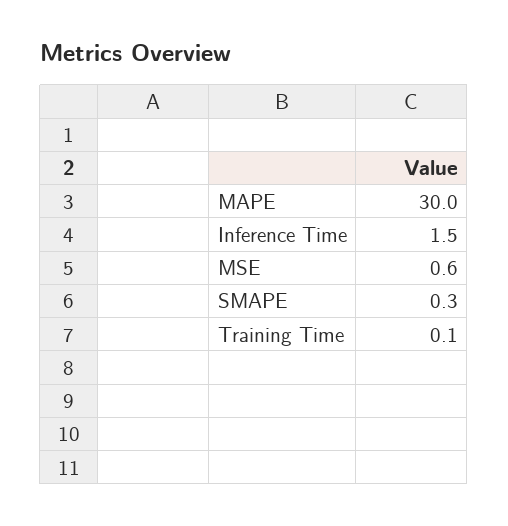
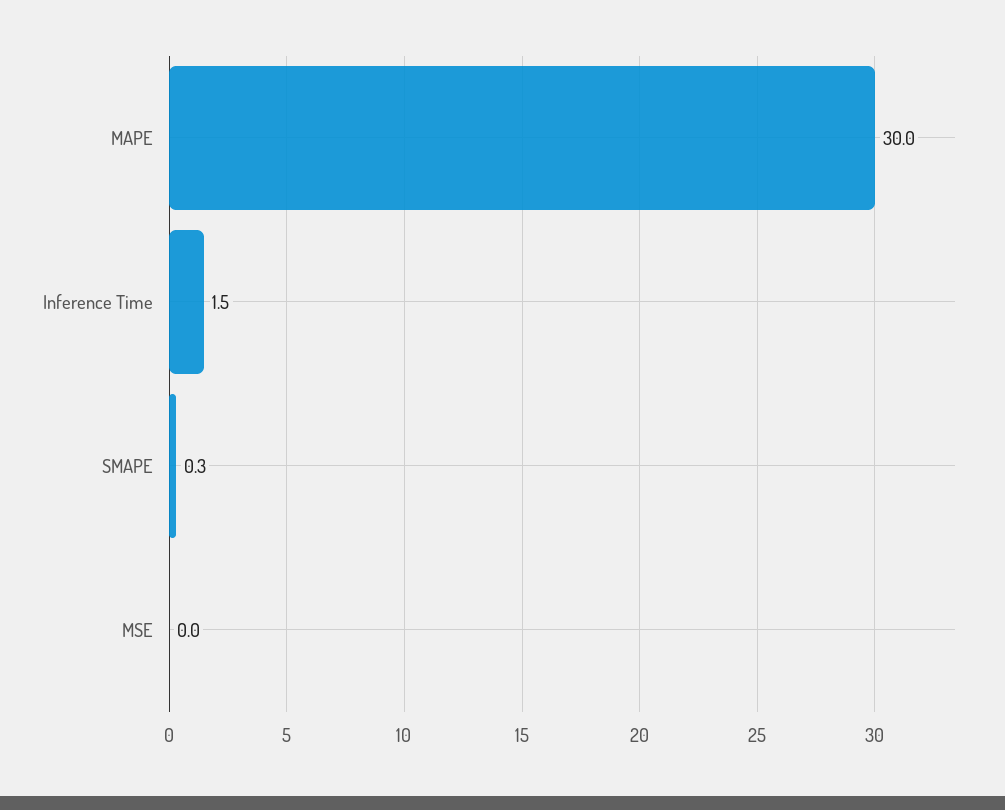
  {
    "MAPE": 30,
    "Inference Time": 1.5,
-   "MSE": 0.6,
+   "MSE": 0,
-   "SMAPE": 0.3,
+   "SMAPE": 0.3
-   "Training Time": 0.1
  }

